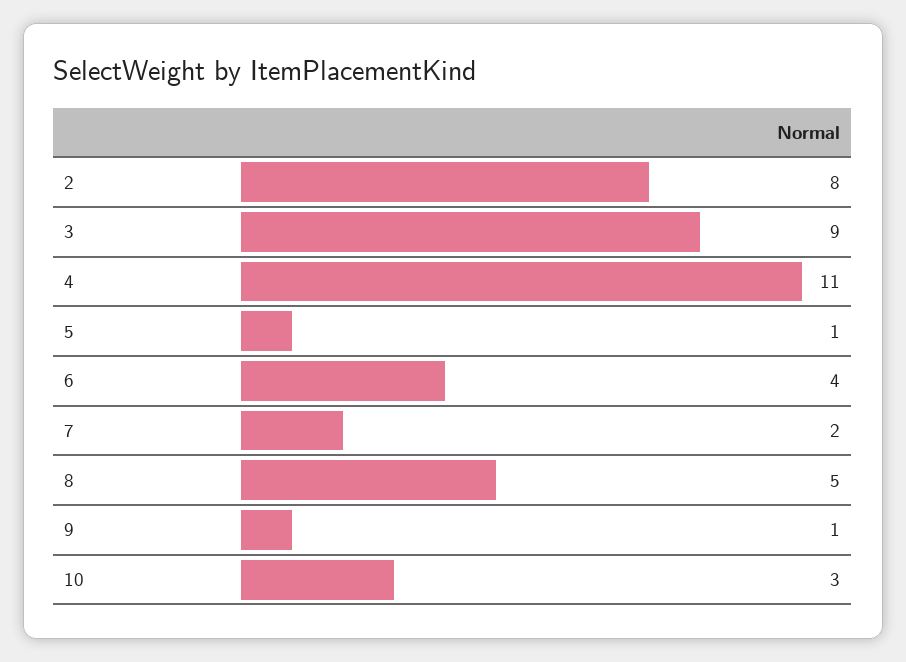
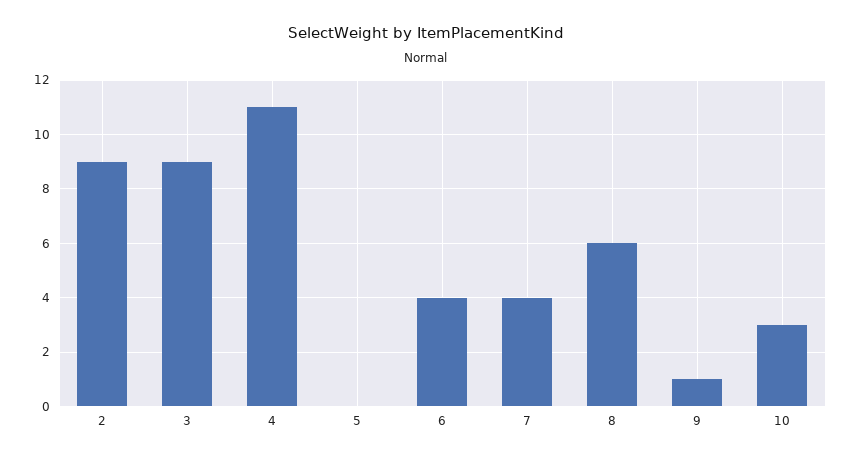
  {
-   "2": 8,
+   "2": 9,
    "3": 9,
    "4": 11,
-   "5": 1,
+   "5": 0,
    "6": 4,
-   "7": 2,
+   "7": 4,
-   "8": 5,
+   "8": 6,
    "9": 1,
    "10": 3
  }

